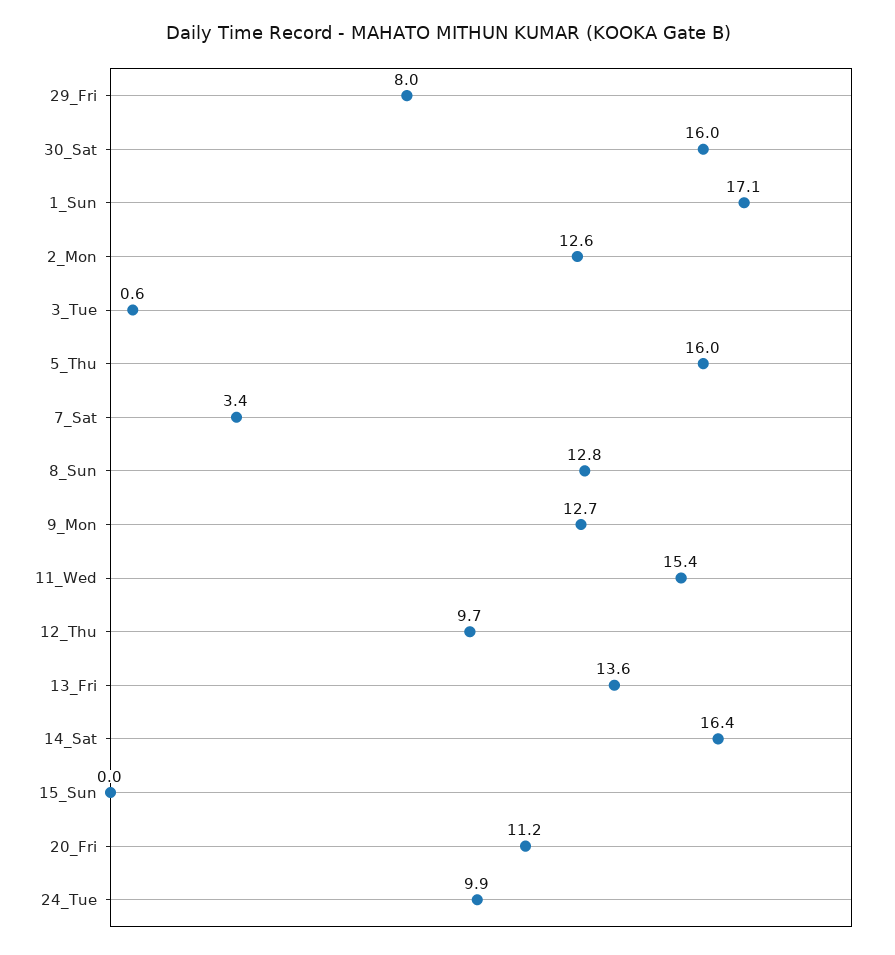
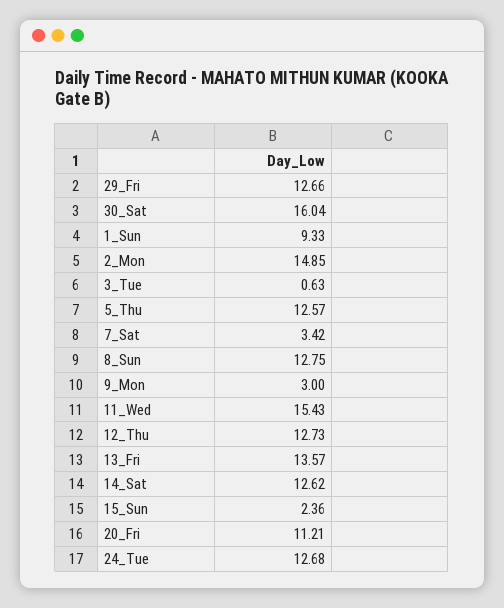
  {
-   "29_Fri": 8,
+   "29_Fri": 12.66,
    "30_Sat": 16.04,
-   "1_Sun": 17.1,
+   "1_Sun": 9.33,
-   "2_Mon": 12.6,
+   "2_Mon": 14.85,
    "3_Tue": 0.63,
-   "5_Thu": 16,
+   "5_Thu": 12.57,
    "7_Sat": 3.42,
    "8_Sun": 12.75,
-   "9_Mon": 12.7,
+   "9_Mon": 3,
    "11_Wed": 15.43,
-   "12_Thu": 9.7,
+   "12_Thu": 12.73,
    "13_Fri": 13.57,
-   "14_Sat": 16.4,
+   "14_Sat": 12.62,
-   "15_Sun": 0,
+   "15_Sun": 2.36,
    "20_Fri": 11.21,
-   "24_Tue": 9.9
+   "24_Tue": 12.68
  }

